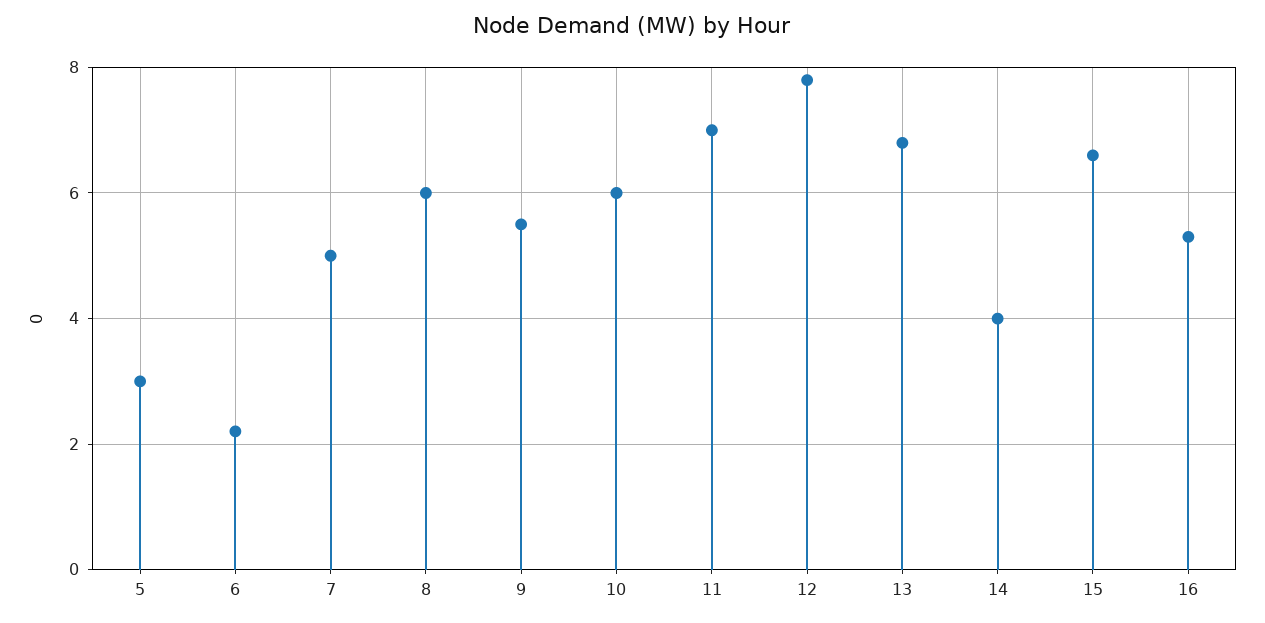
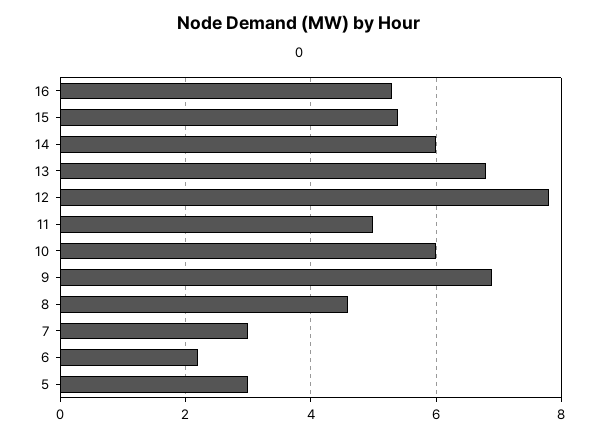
  {
    "5": 3,
    "6": 2,
-   "7": 5,
+   "7": 3,
-   "8": 6,
+   "8": 4.5,
-   "9": 5.5,
+   "9": 7,
    "10": 6,
-   "11": 7,
+   "11": 5,
    "12": 8,
    "13": 7,
-   "14": 4,
+   "14": 6,
-   "15": 6.5,
+   "15": 5.5,
    "16": 5.5
  }

